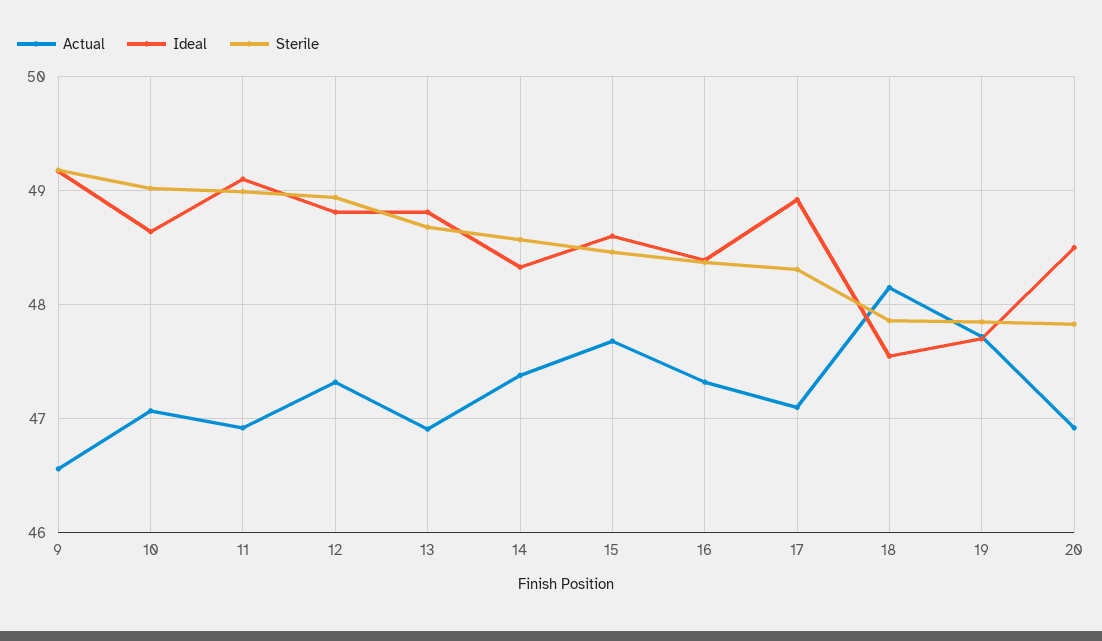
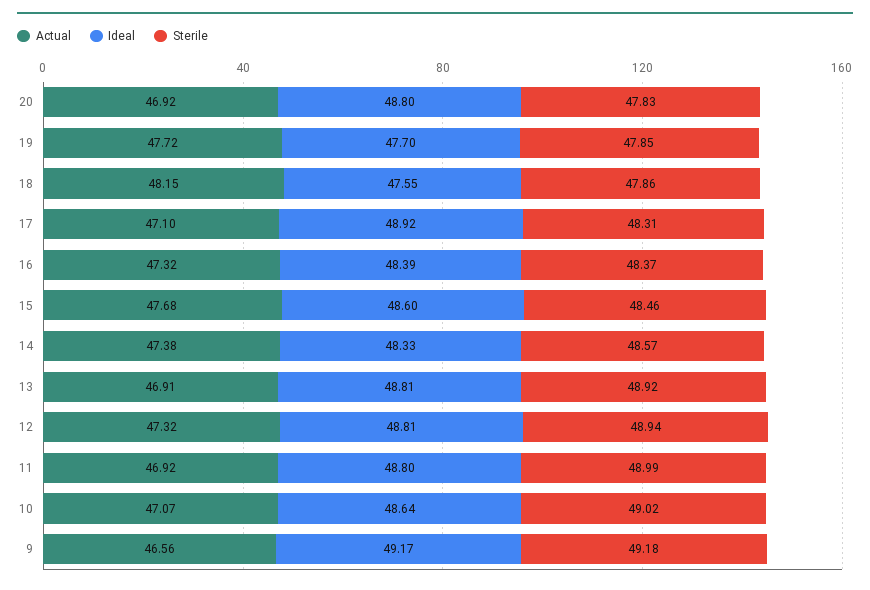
  {
    "Actual": {
      "9": 46.56,
      "10": 47.07,
      "11": 46.92,
      "12": 47.32,
      "13": 46.91,
      "14": 47.38,
      "15": 47.68,
      "16": 47.32,
      "17": 47.1,
      "18": 48.15,
      "19": 47.72,
      "20": 46.92
    },
    "Ideal": {
      "9": 49.17,
      "10": 48.64,
-     "11": 49.1,
+     "11": 48.8,
      "12": 48.81,
      "13": 48.81,
      "14": 48.33,
      "15": 48.6,
      "16": 48.39,
      "17": 48.92,
      "18": 47.55,
      "19": 47.7,
-     "20": 48.5
+     "20": 48.8
    },
    "Sterile": {
      "9": 49.18,
      "10": 49.02,
      "11": 48.99,
      "12": 48.94,
-     "13": 48.7,
+     "13": 48.92,
      "14": 48.57,
      "15": 48.46,
      "16": 48.37,
      "17": 48.31,
      "18": 47.86,
      "19": 47.85,
      "20": 47.83
    }
  }

